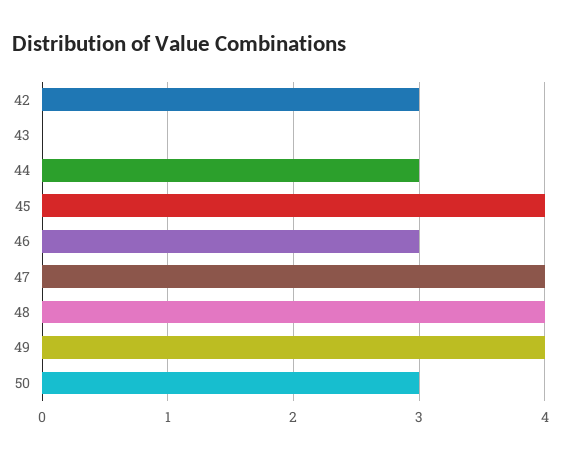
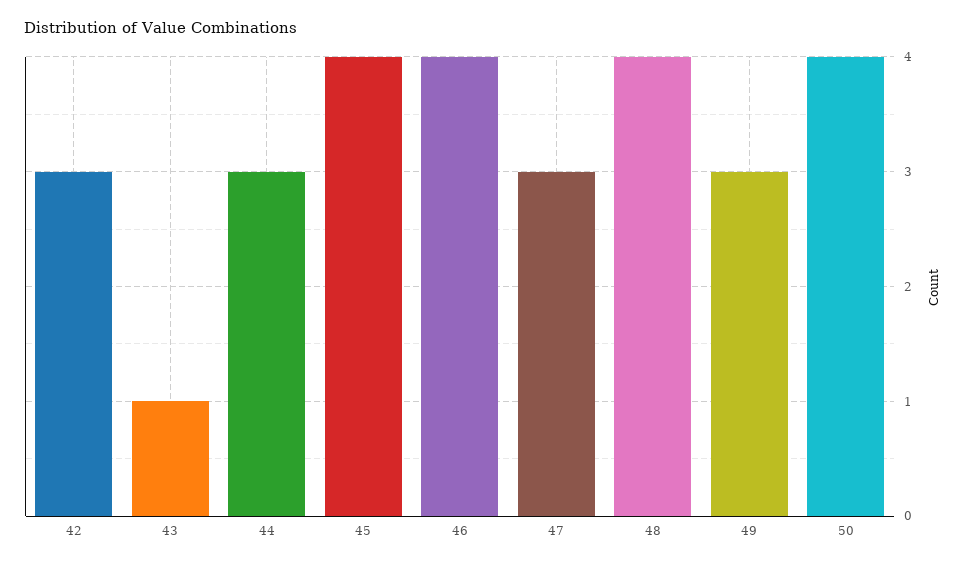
  {
    "42": 3,
-   "43": 0,
+   "43": 1,
    "44": 3,
    "45": 4,
-   "46": 3,
+   "46": 4,
-   "47": 4,
+   "47": 3,
    "48": 4,
-   "49": 4,
+   "49": 3,
-   "50": 3
+   "50": 4
  }

